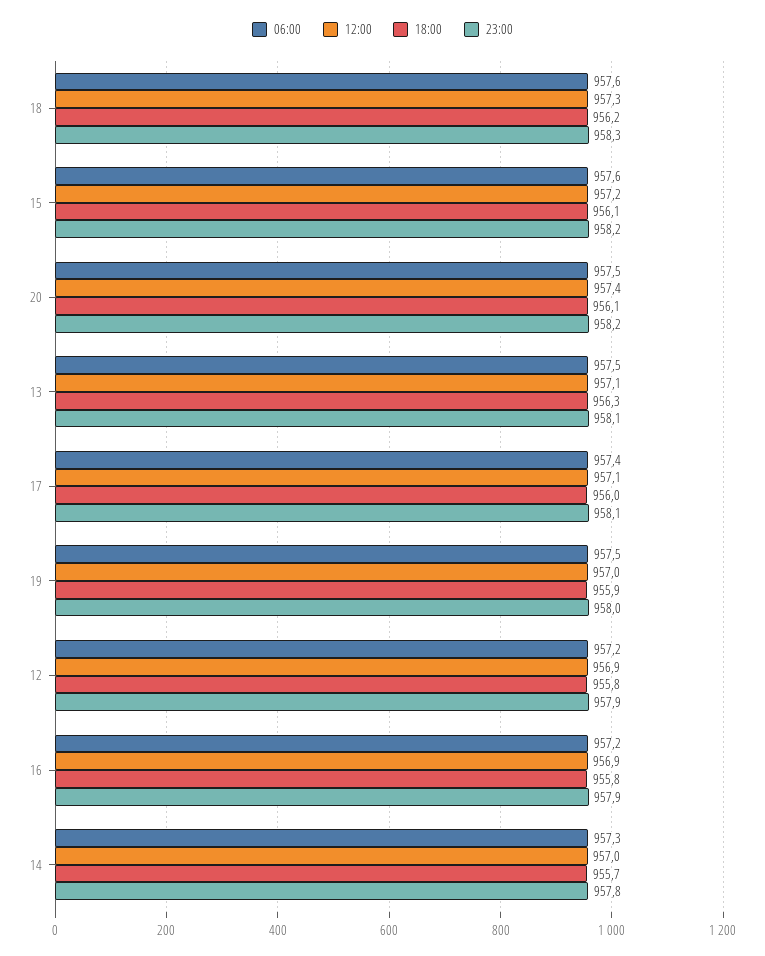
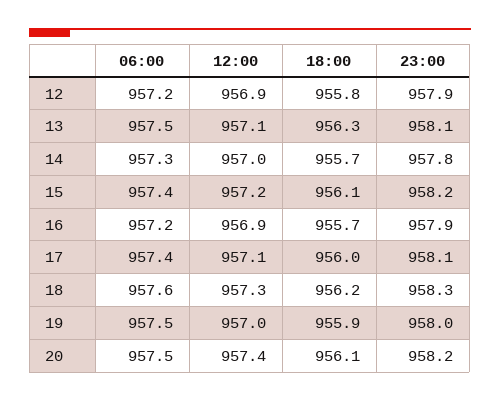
  {
    "06:00": {
      "18": 957.6,
-     "15": 957.6,
+     "15": 957.4,
      "20": 957.5,
      "13": 957.5,
      "17": 957.4,
      "19": 957.5,
      "12": 957.2,
      "16": 957.2,
      "14": 957.3
    },
    "12:00": {
      "18": 957.3,
      "15": 957.2,
      "20": 957.4,
      "13": 957.1,
      "17": 957.1,
      "19": 957,
      "12": 956.9,
      "16": 956.9,
      "14": 957
    },
    "18:00": {
      "18": 956.2,
      "15": 956.1,
      "20": 956.1,
      "13": 956.3,
      "17": 956,
      "19": 955.9,
      "12": 955.8,
-     "16": 955.8,
+     "16": 955.7,
      "14": 955.7
    },
    "23:00": {
      "18": 958.3,
      "15": 958.2,
      "20": 958.2,
      "13": 958.1,
      "17": 958.1,
      "19": 958,
      "12": 957.9,
      "16": 957.9,
      "14": 957.8
    }
  }

